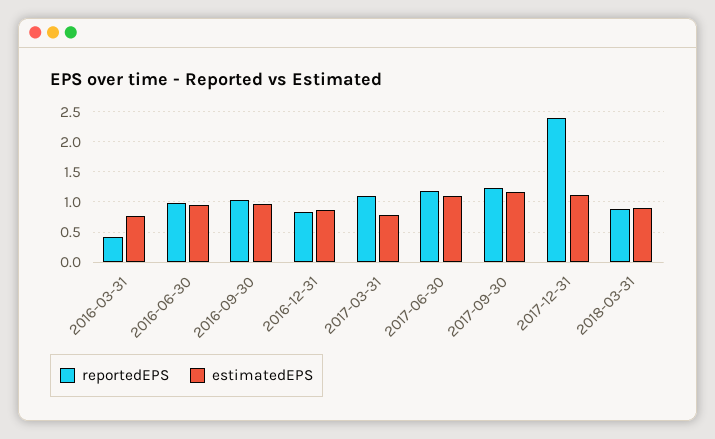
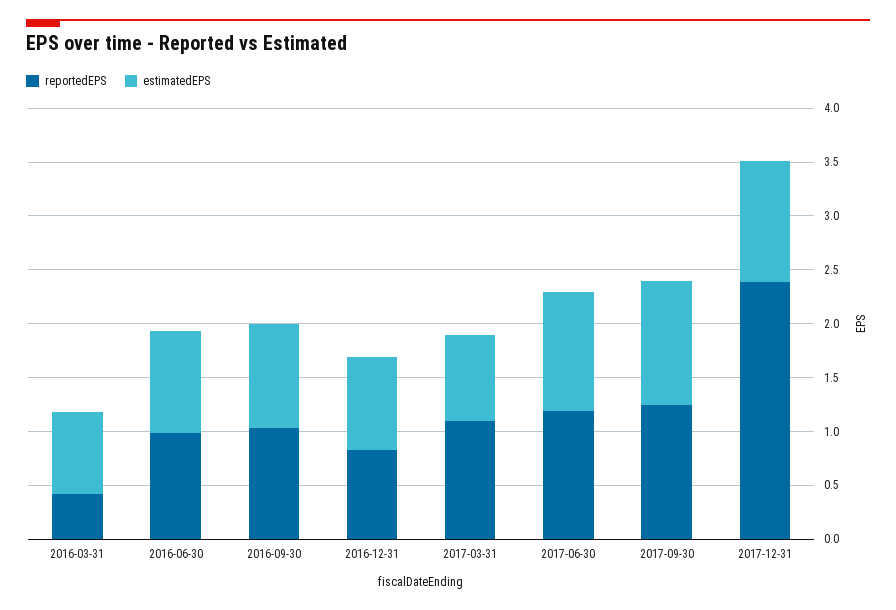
  {
    "reportedEPS": {
      "2016-03-31": 0.4,
      "2016-06-30": 1,
      "2016-09-30": 1,
      "2016-12-31": 0.8,
      "2017-03-31": 1.1,
      "2017-06-30": 1.2,
      "2017-09-30": 1.2,
-     "2017-12-31": 2.4,
+     "2017-12-31": 2.4
-     "2018-03-31": 0.9
    },
    "estimatedEPS": {
      "2016-03-31": 0.8,
      "2016-06-30": 1,
      "2016-09-30": 1,
      "2016-12-31": 0.9,
      "2017-03-31": 0.8,
      "2017-06-30": 1.1,
      "2017-09-30": 1.2,
-     "2017-12-31": 1.1,
+     "2017-12-31": 1.1
-     "2018-03-31": 0.9
    }
  }

